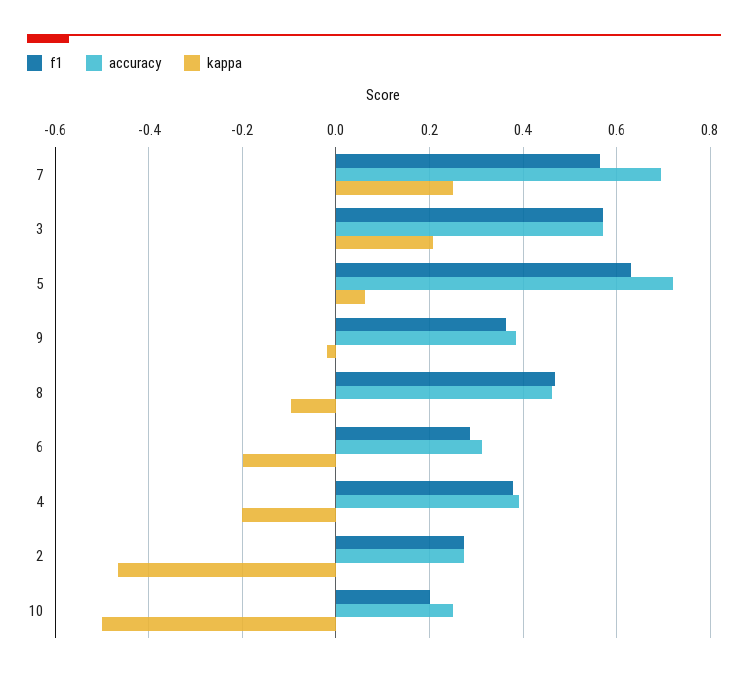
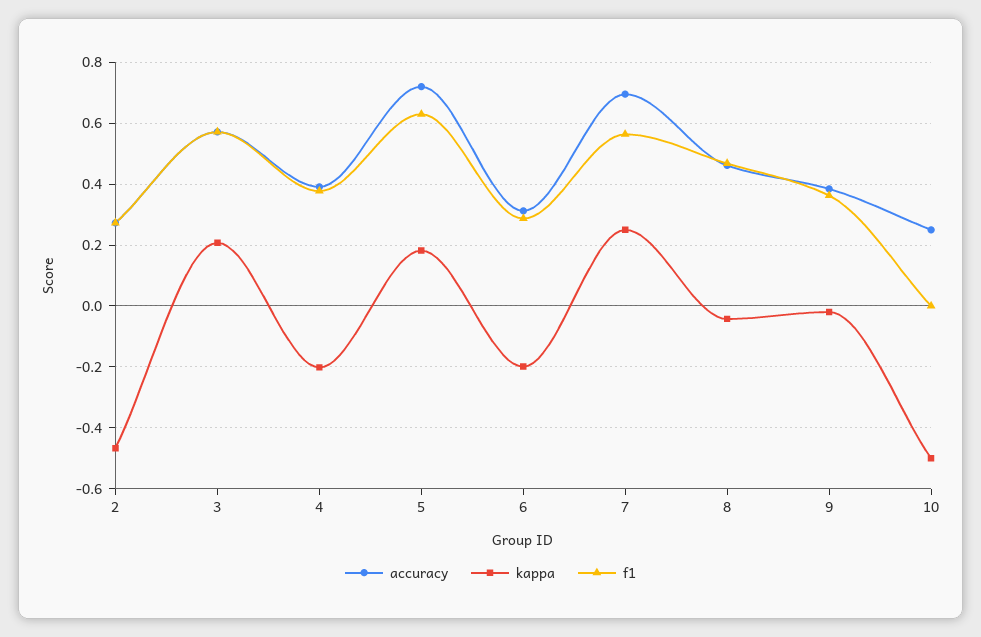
  {
    "f1": {
      "7": 0.56,
      "3": 0.58,
      "5": 0.62,
      "9": 0.36,
      "8": 0.46,
      "6": 0.28,
      "4": 0.38,
      "2": 0.28,
-     "10": 0.2
+     "10": 0
    },
    "accuracy": {
      "7": 0.7,
      "3": 0.58,
      "5": 0.72,
      "9": 0.38,
      "8": 0.46,
      "6": 0.32,
      "4": 0.4,
      "2": 0.28,
      "10": 0.26
    },
    "kappa": {
      "7": 0.26,
      "3": 0.2,
-     "5": 0.06,
+     "5": 0.18,
      "9": -0.02,
-     "8": -0.1,
+     "8": -0.04,
      "6": -0.2,
      "4": -0.2,
      "2": -0.46,
      "10": -0.5
    }
  }

